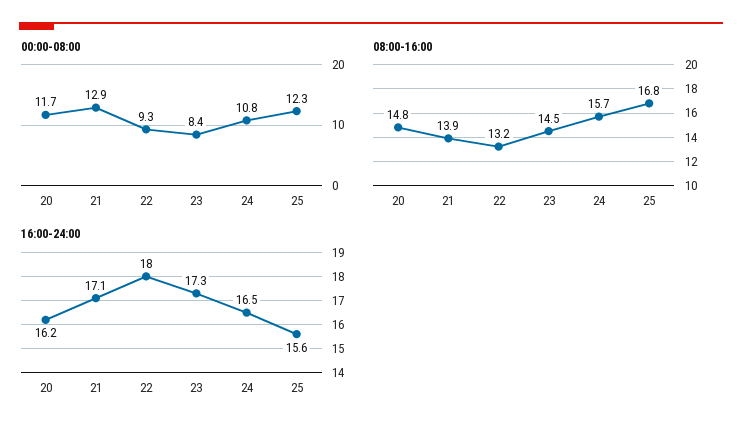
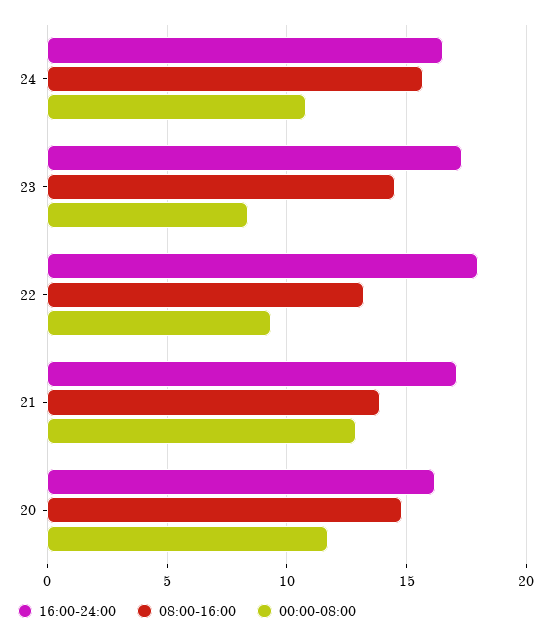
  {
    "00:00-08:00": {
      "20": 11.7,
      "21": 12.9,
      "22": 9.3,
      "23": 8.4,
-     "24": 10.8,
+     "24": 10.8
-     "25": 12.3
    },
    "08:00-16:00": {
      "20": 14.8,
      "21": 13.9,
      "22": 13.2,
      "23": 14.5,
-     "24": 15.7,
+     "24": 15.7
-     "25": 16.8
    },
    "16:00-24:00": {
      "20": 16.2,
      "21": 17.1,
      "22": 18,
      "23": 17.3,
-     "24": 16.5,
+     "24": 16.5
-     "25": 15.6
    }
  }

